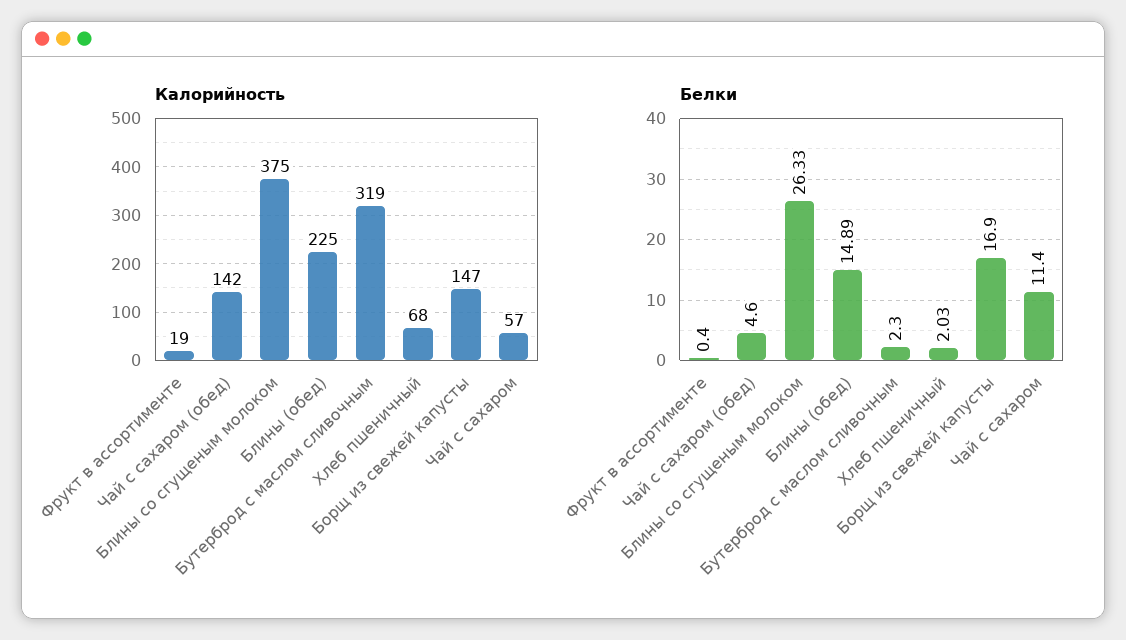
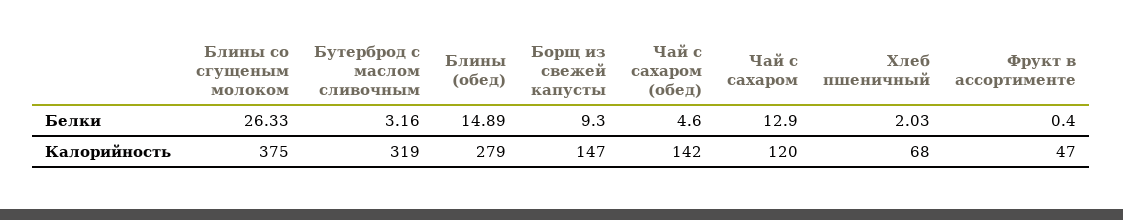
  {
    "Калорийность": {
-     "Фрукт в ассортименте": 19,
+     "Фрукт в ассортименте": 47,
      "Чай с сахаром (обед)": 142,
      "Блины со сгущеным молоком": 375,
-     "Блины (обед)": 225,
+     "Блины (обед)": 279,
      "Бутерброд с маслом сливочным": 319,
      "Хлеб пшеничный": 68,
      "Борщ из свежей капусты": 147,
-     "Чай с сахаром": 57
+     "Чай с сахаром": 120
    },
    "Белки": {
      "Фрукт в ассортименте": 0.4,
      "Чай с сахаром (обед)": 4.6,
      "Блины со сгущеным молоком": 26.33,
      "Блины (обед)": 14.89,
-     "Бутерброд с маслом сливочным": 2.3,
+     "Бутерброд с маслом сливочным": 3.16,
      "Хлеб пшеничный": 2.03,
-     "Борщ из свежей капусты": 16.9,
+     "Борщ из свежей капусты": 9.3,
-     "Чай с сахаром": 11.4
+     "Чай с сахаром": 12.9
    }
  }

